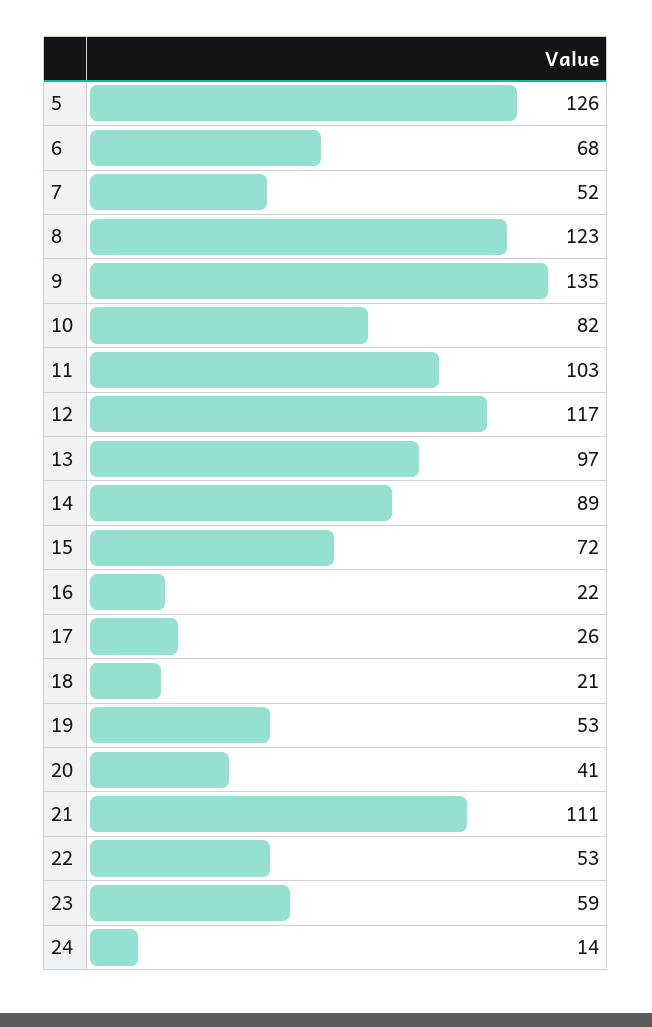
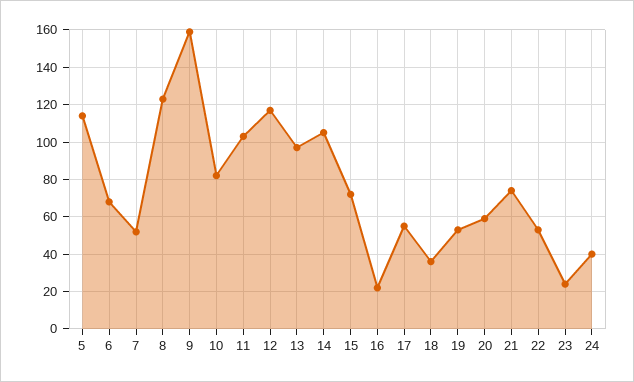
  {
-   "5": 126,
+   "5": 115,
    "6": 68,
    "7": 52,
    "8": 123,
-   "9": 135,
+   "9": 160,
    "10": 82,
    "11": 103,
    "12": 117,
    "13": 97,
-   "14": 89,
+   "14": 105,
    "15": 72,
    "16": 22,
-   "17": 26,
+   "17": 55,
-   "18": 21,
+   "18": 35,
    "19": 53,
-   "20": 41,
+   "20": 60,
-   "21": 111,
+   "21": 75,
    "22": 53,
-   "23": 59,
+   "23": 25,
-   "24": 14
+   "24": 40
  }

